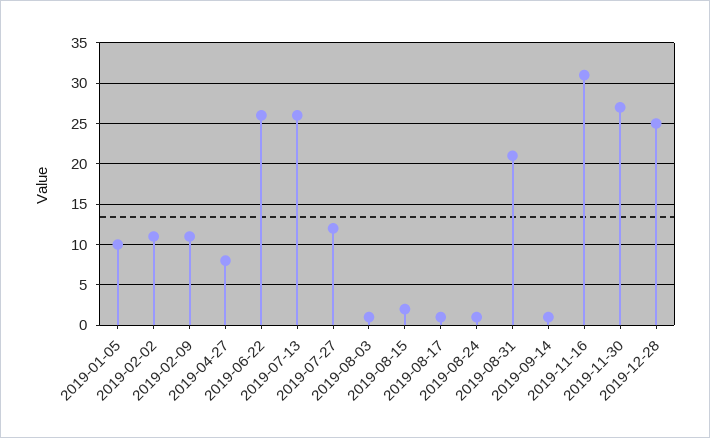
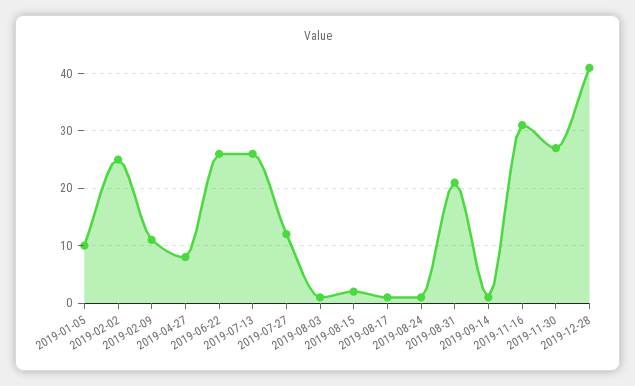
  {
    "2019-01-05": 10,
-   "2019-02-02": 11,
+   "2019-02-02": 25,
    "2019-02-09": 11,
    "2019-04-27": 8,
    "2019-06-22": 26,
    "2019-07-13": 26,
    "2019-07-27": 12,
    "2019-08-03": 1,
    "2019-08-15": 2,
    "2019-08-17": 1,
    "2019-08-24": 1,
    "2019-08-31": 21,
    "2019-09-14": 1,
    "2019-11-16": 31,
    "2019-11-30": 27,
-   "2019-12-28": 25
+   "2019-12-28": 40
  }

